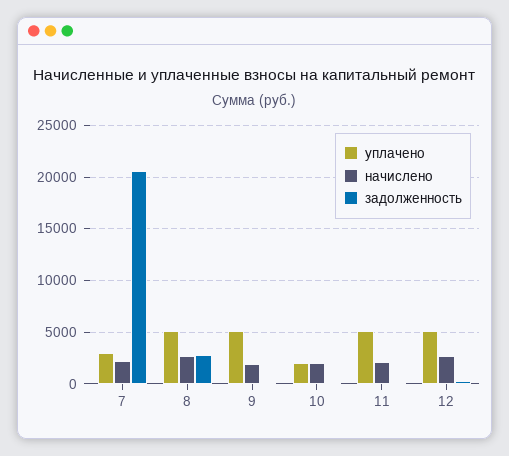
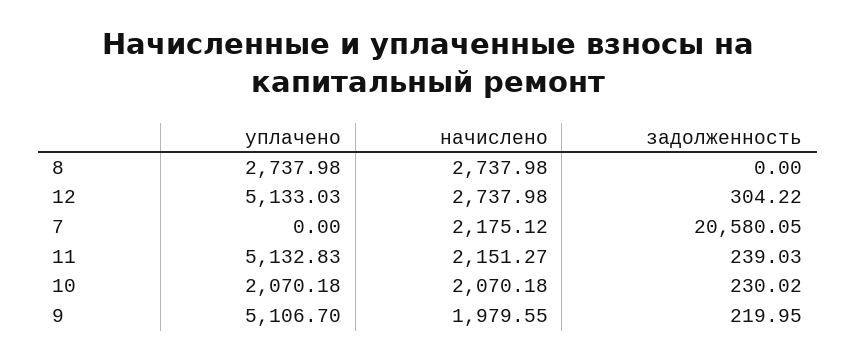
  {
    "уплачено": {
-     "7": 3000,
+     "7": 0,
-     "8": 5000,
+     "8": 2737.98,
      "9": 5106.7,
      "10": 2070.18,
      "11": 5132.83,
      "12": 5133.03
    },
    "начислено": {
      "7": 2175.12,
      "8": 2737.98,
      "9": 1979.55,
      "10": 2070.18,
      "11": 2151.27,
      "12": 2737.98
    },
    "задолженность": {
      "7": 20580.05,
-     "8": 3000,
+     "8": 0,
      "9": 219.95,
      "10": 230.02,
      "11": 239.03,
      "12": 304.22
    }
  }

